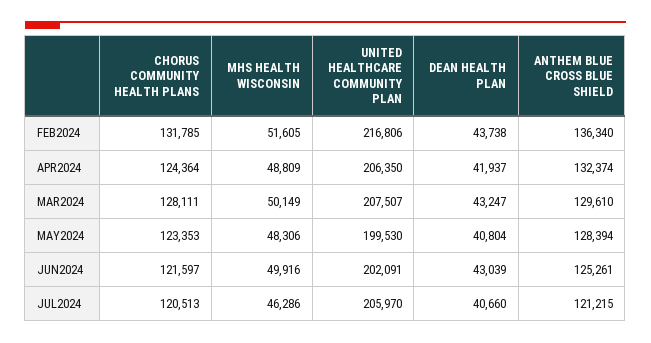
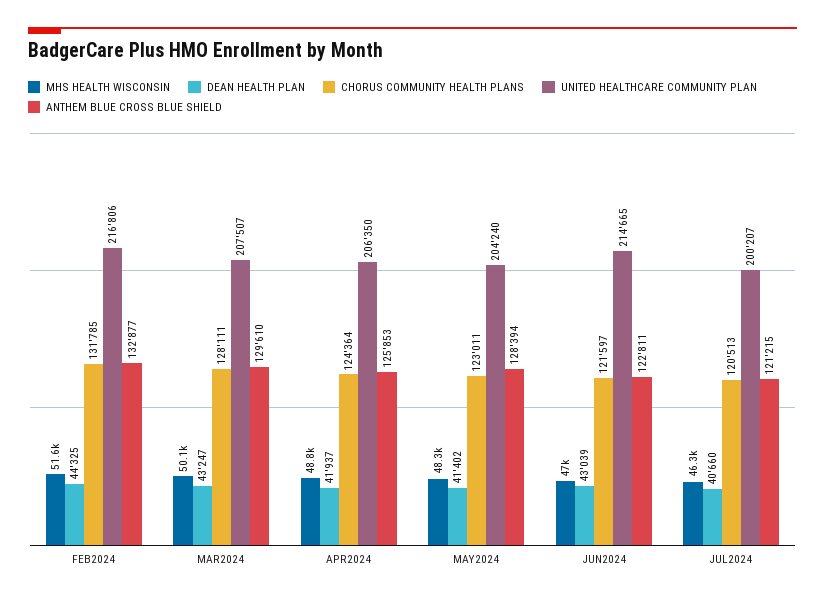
  {
    "CHORUS COMMUNITY HEALTH PLANS": {
      "FEB2024": 131785,
      "APR2024": 124364,
      "MAR2024": 128111,
-     "MAY2024": 123353,
+     "MAY2024": 123011,
      "JUN2024": 121597,
      "JUL2024": 120513
    },
    "MHS HEALTH WISCONSIN": {
      "FEB2024": 51605,
      "APR2024": 48809,
      "MAR2024": 50149,
      "MAY2024": 48306,
-     "JUN2024": 49916,
+     "JUN2024": 47000,
      "JUL2024": 46286
    },
    "UNITED HEALTHCARE COMMUNITY PLAN": {
      "FEB2024": 216806,
      "APR2024": 206350,
      "MAR2024": 207507,
-     "MAY2024": 199530,
+     "MAY2024": 204240,
-     "JUN2024": 202091,
+     "JUN2024": 214665,
-     "JUL2024": 205970
+     "JUL2024": 200207
    },
    "DEAN HEALTH PLAN": {
-     "FEB2024": 43738,
+     "FEB2024": 44325,
      "APR2024": 41937,
      "MAR2024": 43247,
-     "MAY2024": 40804,
+     "MAY2024": 41402,
      "JUN2024": 43039,
      "JUL2024": 40660
    },
    "ANTHEM BLUE CROSS BLUE SHIELD": {
-     "FEB2024": 136340,
+     "FEB2024": 132877,
-     "APR2024": 132374,
+     "APR2024": 125853,
      "MAR2024": 129610,
      "MAY2024": 128394,
-     "JUN2024": 125261,
+     "JUN2024": 122811,
      "JUL2024": 121215
    }
  }

